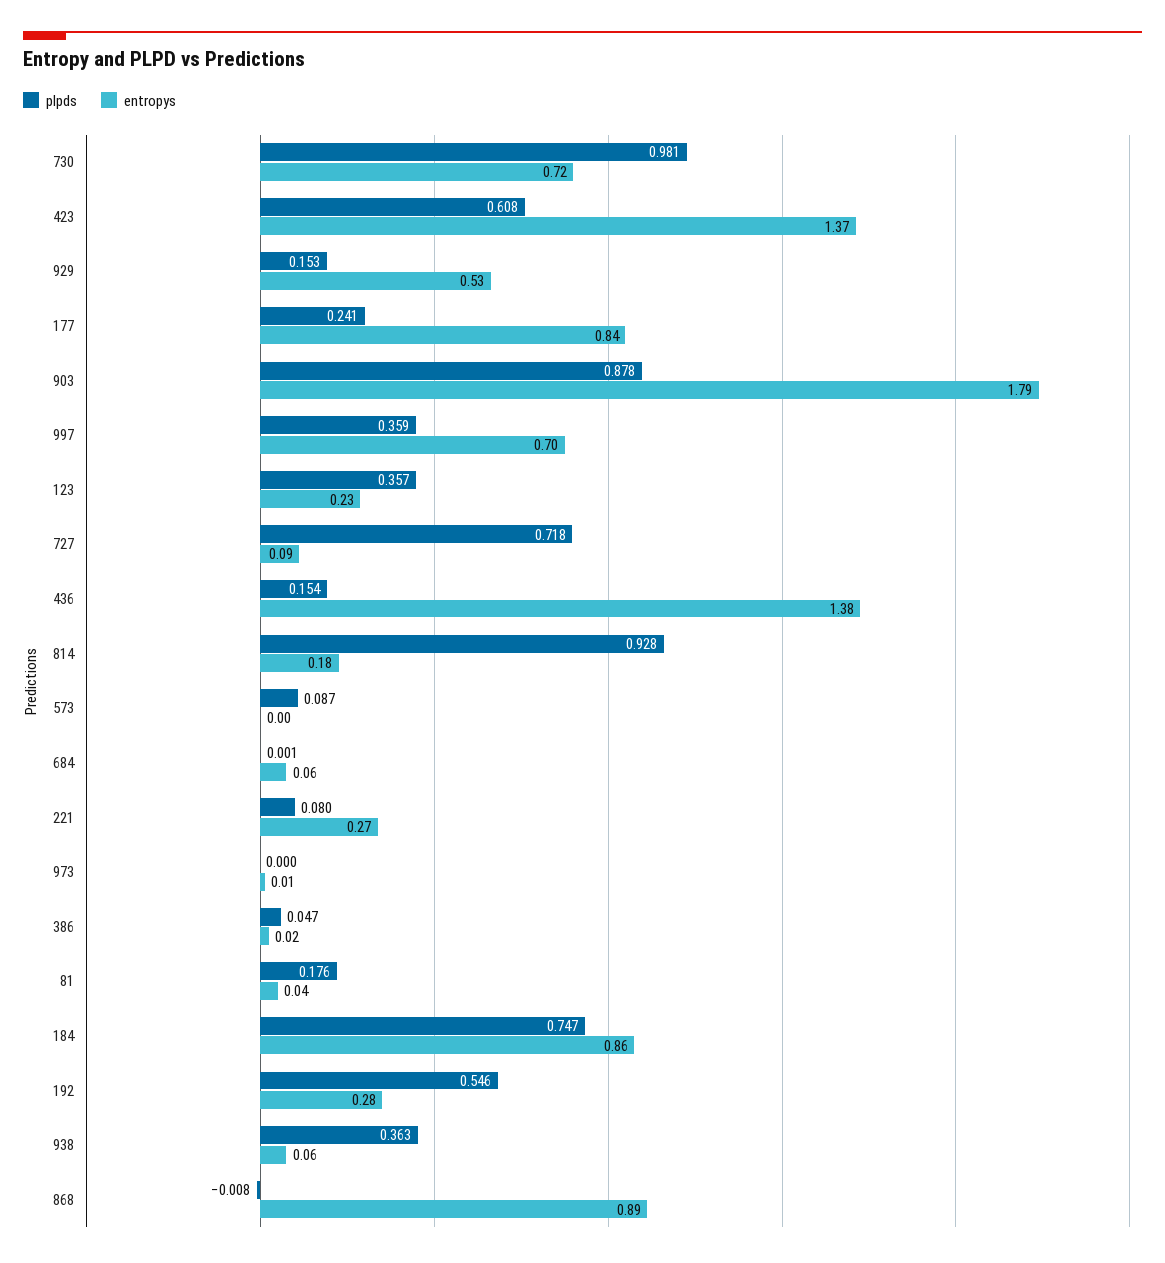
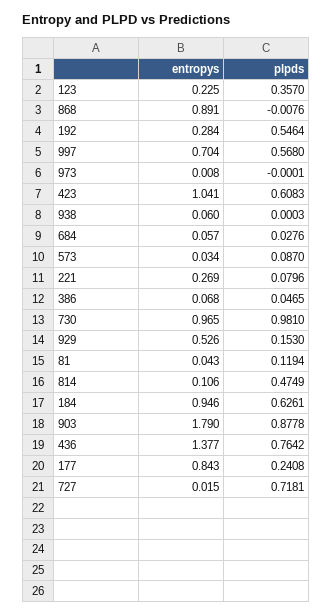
  {
    "plpds": {
      "730": 0.981,
      "423": 0.6083,
      "929": 0.153,
      "177": 0.2408,
      "903": 0.8778,
-     "997": 0.359,
+     "997": 0.568,
      "123": 0.357,
      "727": 0.7181,
-     "436": 0.154,
+     "436": 0.7642,
-     "814": 0.928,
+     "814": 0.4749,
      "573": 0.087,
-     "684": 0.001,
+     "684": 0.0276,
      "221": 0.0796,
      "973": -0.0001,
      "386": 0.0465,
-     "81": 0.176,
+     "81": 0.1194,
-     "184": 0.747,
+     "184": 0.6261,
      "192": 0.5464,
-     "938": 0.363,
+     "938": 0.0003,
      "868": -0.0076
    },
    "entropys": {
-     "730": 0.72,
+     "730": 0.965,
-     "423": 1.37,
+     "423": 1.041,
      "929": 0.526,
      "177": 0.843,
      "903": 1.79,
      "997": 0.704,
      "123": 0.225,
-     "727": 0.09,
+     "727": 0.015,
      "436": 1.377,
-     "814": 0.18,
+     "814": 0.106,
-     "573": 0,
+     "573": 0.034,
      "684": 0.057,
      "221": 0.269,
      "973": 0.008,
-     "386": 0.02,
+     "386": 0.068,
      "81": 0.043,
-     "184": 0.86,
+     "184": 0.946,
      "192": 0.284,
      "938": 0.06,
      "868": 0.891
    }
  }

